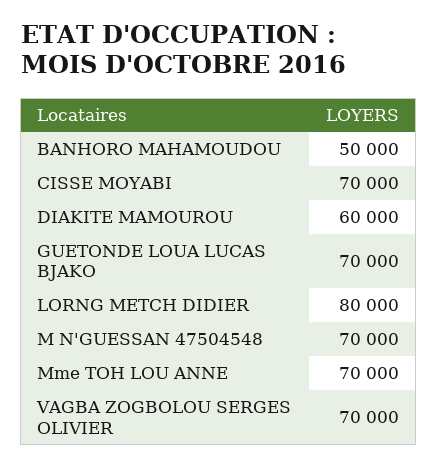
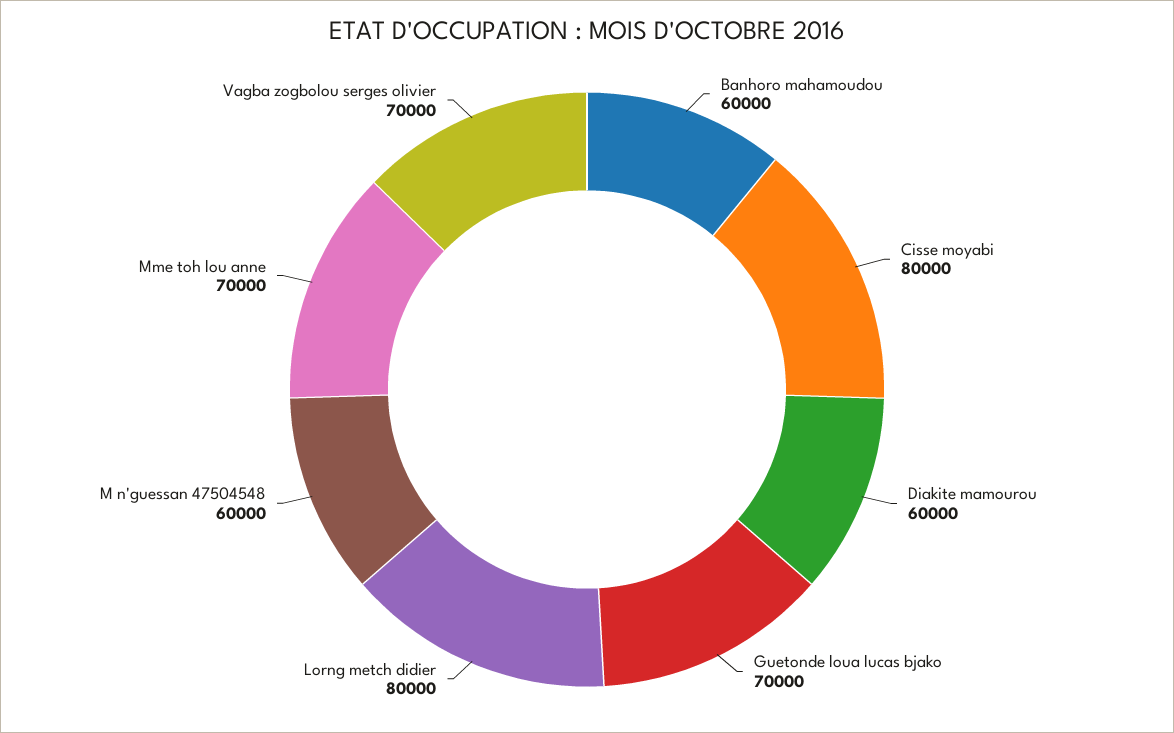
  {
-   "BANHORO MAHAMOUDOU": 50000,
+   "BANHORO MAHAMOUDOU": 60000,
-   "CISSE MOYABI": 70000,
+   "CISSE MOYABI": 80000,
    "DIAKITE MAMOUROU": 60000,
    "GUETONDE LOUA LUCAS BJAKO": 70000,
    "LORNG METCH DIDIER": 80000,
-   "M N'GUESSAN 47504548": 70000,
+   "M N'GUESSAN 47504548": 60000,
    "Mme TOH LOU ANNE": 70000,
    "VAGBA ZOGBOLOU SERGES OLIVIER": 70000
  }

